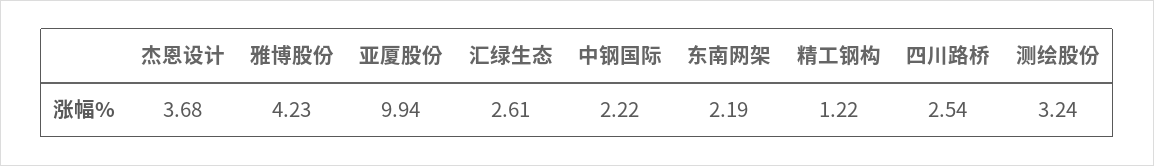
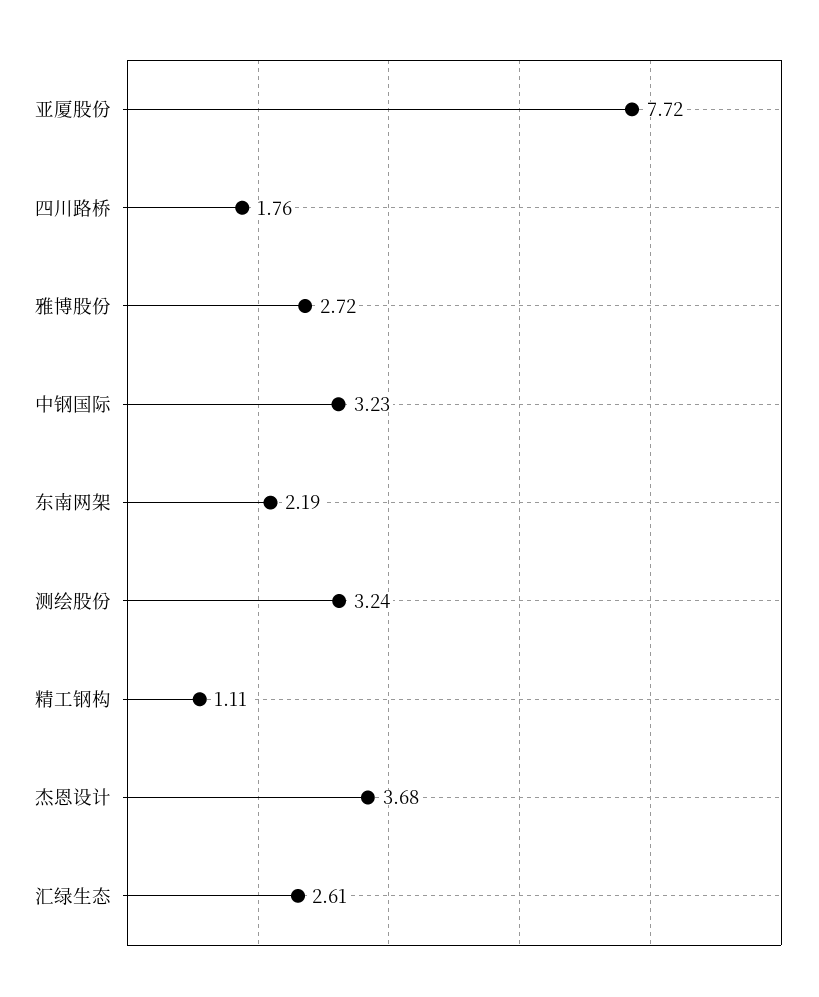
  {
    "杰恩设计": 3.68,
-   "雅博股份": 4.23,
+   "雅博股份": 2.72,
-   "亚厦股份": 9.94,
+   "亚厦股份": 7.72,
    "汇绿生态": 2.61,
-   "中钢国际": 2.22,
+   "中钢国际": 3.23,
    "东南网架": 2.19,
-   "精工钢构": 1.22,
+   "精工钢构": 1.11,
-   "四川路桥": 2.54,
+   "四川路桥": 1.76,
    "测绘股份": 3.24
  }

